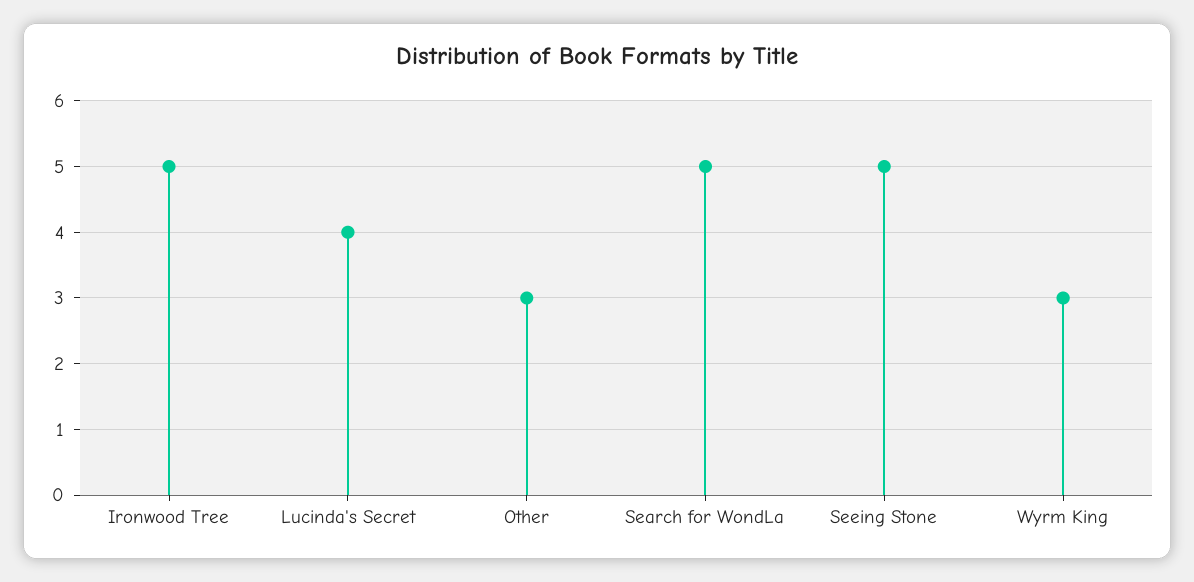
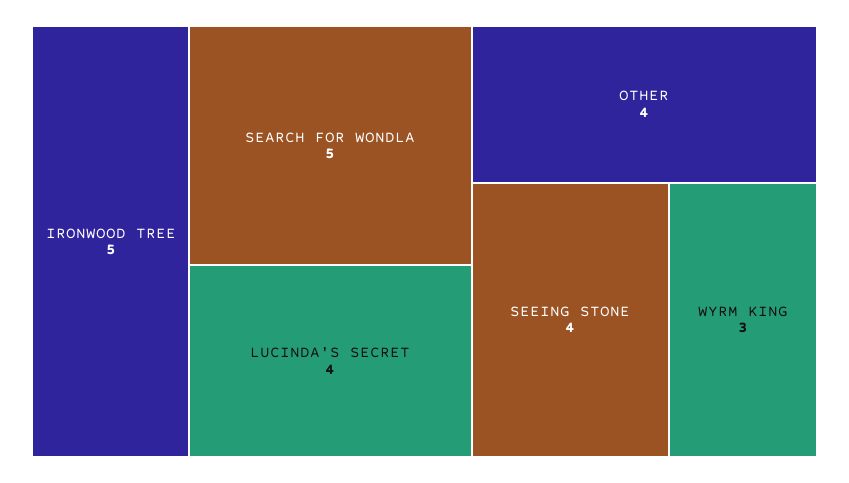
  {
    "Ironwood Tree": 5,
    "Lucinda's Secret": 4,
-   "Other": 3,
+   "Other": 4,
    "Search for WondLa": 5,
-   "Seeing Stone": 5,
+   "Seeing Stone": 4,
    "Wyrm King": 3
  }

